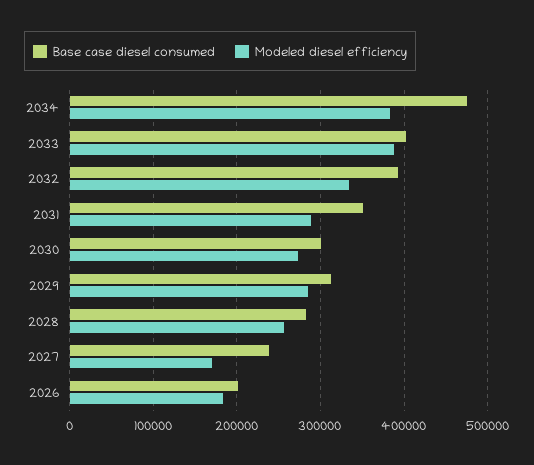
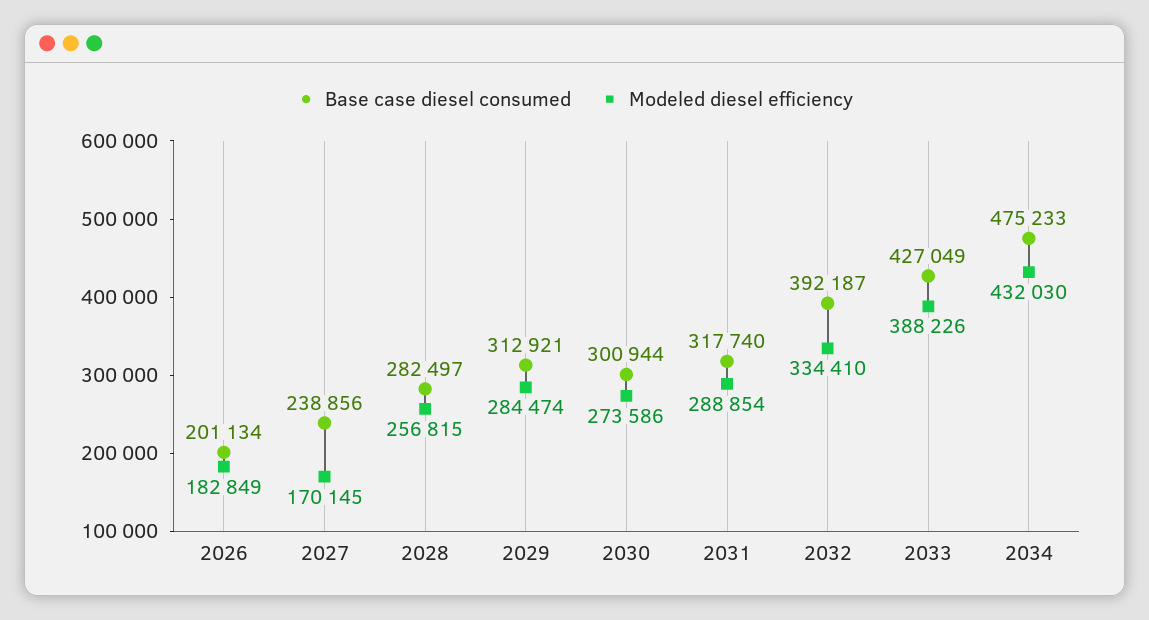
  {
    "Base case diesel consumed": {
      "2034": 475233,
-     "2033": 400000,
+     "2033": 427049,
      "2032": 392187,
-     "2031": 350000,
+     "2031": 317740,
      "2030": 300944,
      "2029": 312921,
      "2028": 282497,
      "2027": 238856,
      "2026": 201134
    },
    "Modeled diesel efficiency": {
-     "2034": 380000,
+     "2034": 432030,
      "2033": 388226,
      "2032": 334410,
      "2031": 288854,
      "2030": 273586,
      "2029": 284474,
      "2028": 256815,
      "2027": 170145,
      "2026": 182849
    }
  }

